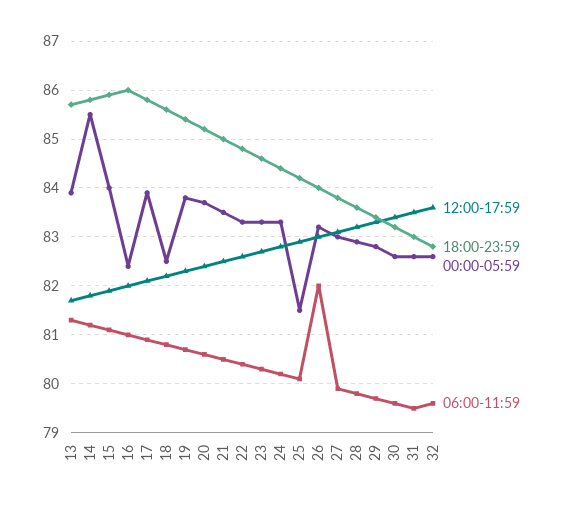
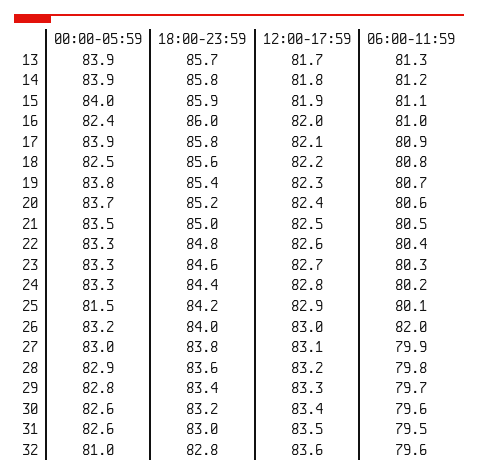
  {
    "12:00-17:59": {
      "13": 81.7,
      "14": 81.8,
      "15": 81.9,
      "16": 82,
      "17": 82.1,
      "18": 82.2,
      "19": 82.3,
      "20": 82.4,
      "21": 82.5,
      "22": 82.6,
      "23": 82.7,
      "24": 82.8,
      "25": 82.9,
      "26": 83,
      "27": 83.1,
      "28": 83.2,
      "29": 83.3,
      "30": 83.4,
      "31": 83.5,
      "32": 83.6
    },
    "18:00-23:59": {
      "13": 85.7,
      "14": 85.8,
      "15": 85.9,
      "16": 86,
      "17": 85.8,
      "18": 85.6,
      "19": 85.4,
      "20": 85.2,
      "21": 85,
      "22": 84.8,
      "23": 84.6,
      "24": 84.4,
      "25": 84.2,
      "26": 84,
      "27": 83.8,
      "28": 83.6,
      "29": 83.4,
      "30": 83.2,
      "31": 83,
      "32": 82.8
    },
    "00:00-05:59": {
      "13": 83.9,
-     "14": 85.5,
+     "14": 83.9,
      "15": 84,
      "16": 82.4,
      "17": 83.9,
      "18": 82.5,
      "19": 83.8,
      "20": 83.7,
      "21": 83.5,
      "22": 83.3,
      "23": 83.3,
      "24": 83.3,
      "25": 81.5,
      "26": 83.2,
      "27": 83,
      "28": 82.9,
      "29": 82.8,
      "30": 82.6,
      "31": 82.6,
-     "32": 82.5
+     "32": 81
    },
    "06:00-11:59": {
      "13": 81.3,
      "14": 81.2,
      "15": 81.1,
      "16": 81,
      "17": 80.9,
      "18": 80.8,
      "19": 80.7,
      "20": 80.6,
      "21": 80.5,
      "22": 80.4,
      "23": 80.3,
      "24": 80.2,
      "25": 80.1,
      "26": 82,
      "27": 79.9,
      "28": 79.8,
      "29": 79.7,
      "30": 79.6,
      "31": 79.5,
      "32": 79.6
    }
  }

